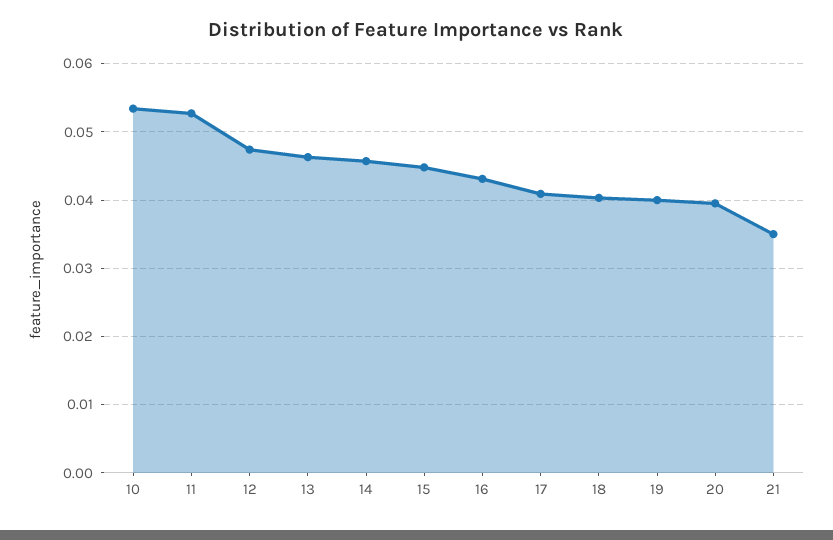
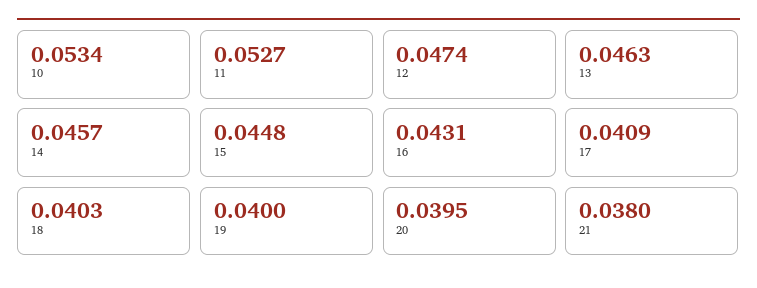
  {
    "10": 0.0534,
    "11": 0.0527,
    "12": 0.0474,
    "13": 0.0463,
    "14": 0.0457,
    "15": 0.0448,
    "16": 0.0431,
    "17": 0.0409,
    "18": 0.0403,
    "19": 0.04,
    "20": 0.0395,
-   "21": 0.035
+   "21": 0.038
  }

